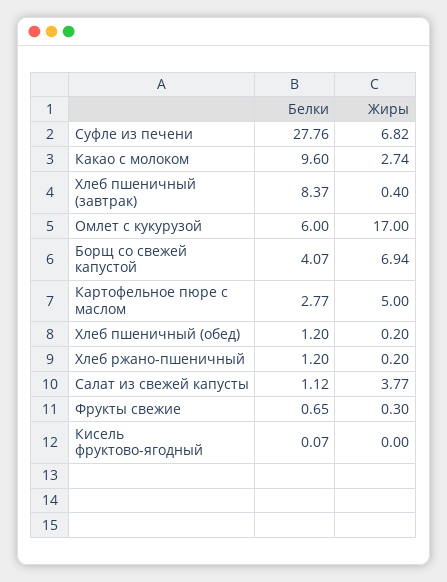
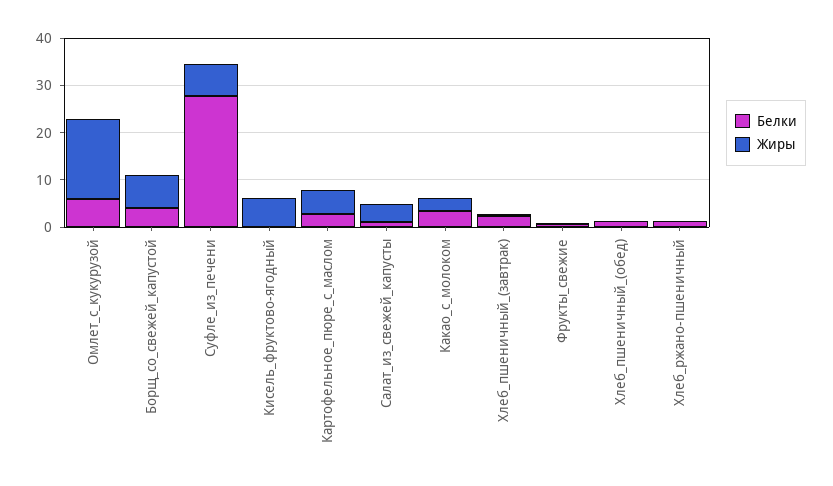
  {
    "Белки": {
      "Суфле из печени": 27.76,
-     "Какао с молоком": 9.6,
+     "Какао с молоком": 4,
-     "Хлеб пшеничный (завтрак)": 8.37,
+     "Хлеб пшеничный (завтрак)": 2,
      "Омлет с кукурузой": 6,
      "Борщ со свежей капустой": 4.07,
      "Картофельное пюре с маслом": 2.77,
      "Хлеб пшеничный (обед)": 1.2,
      "Хлеб ржано-пшеничный": 1.2,
      "Салат из свежей капусты": 1.12,
      "Фрукты свежие": 0.65,
      "Кисель фруктово-ягодный": 0.07
    },
    "Жиры": {
      "Суфле из печени": 6.82,
      "Какао с молоком": 2.74,
      "Хлеб пшеничный (завтрак)": 0.4,
      "Омлет с кукурузой": 17,
      "Борщ со свежей капустой": 6.94,
      "Картофельное пюре с маслом": 5,
      "Хлеб пшеничный (обед)": 0.2,
      "Хлеб ржано-пшеничный": 0.2,
      "Салат из свежей капусты": 3.77,
      "Фрукты свежие": 0.3,
-     "Кисель фруктово-ягодный": 0
+     "Кисель фруктово-ягодный": 6
    }
  }

